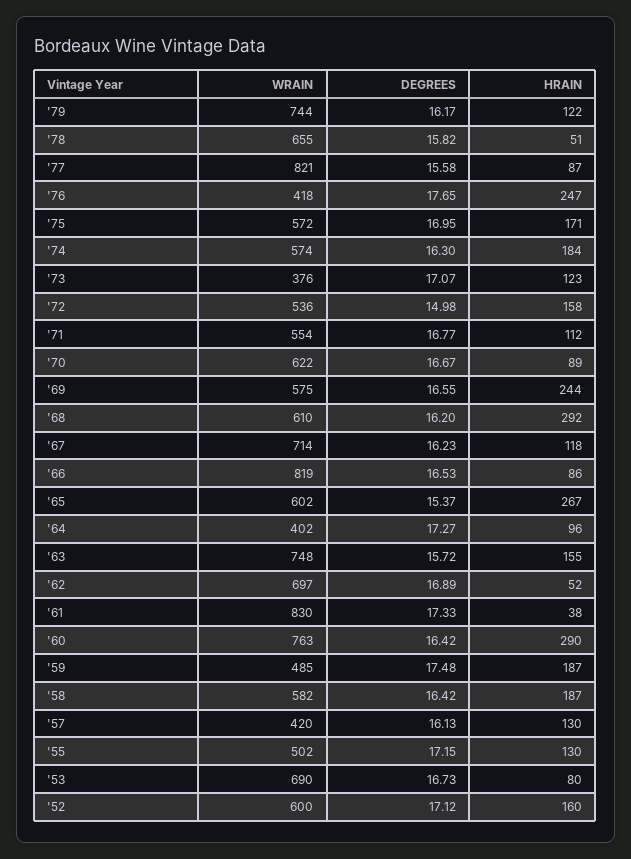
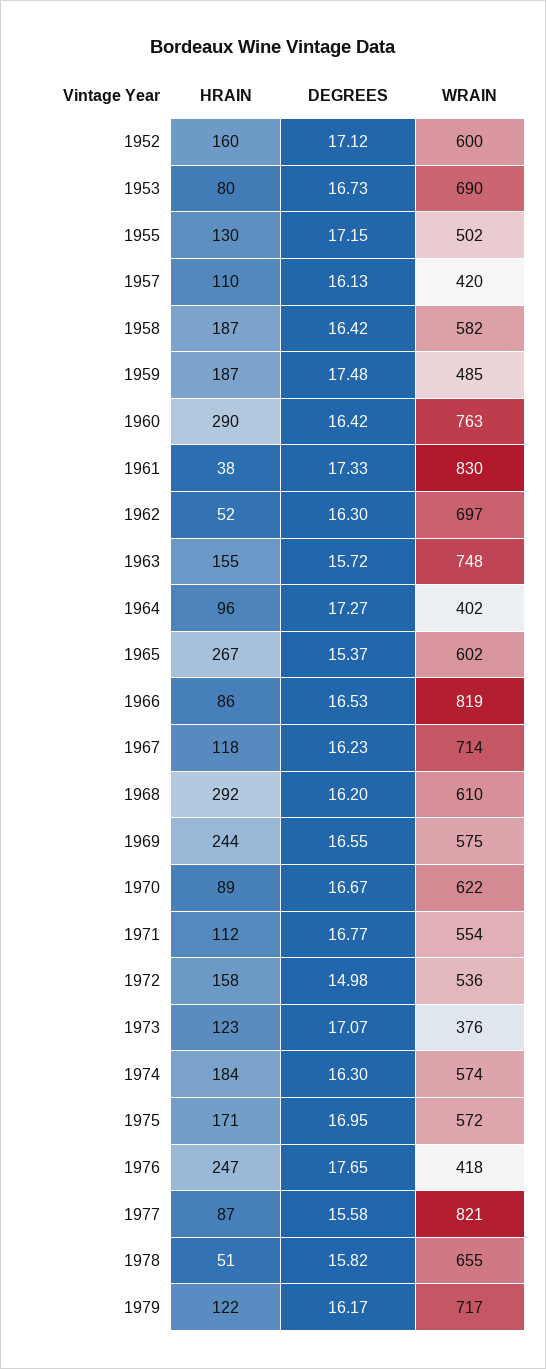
  {
    "WRAIN": {
-     "'79": 744,
+     "'79": 717,
      "'78": 655,
      "'77": 821,
      "'76": 418,
      "'75": 572,
      "'74": 574,
      "'73": 376,
      "'72": 536,
      "'71": 554,
      "'70": 622,
      "'69": 575,
      "'68": 610,
      "'67": 714,
      "'66": 819,
      "'65": 602,
      "'64": 402,
      "'63": 748,
      "'62": 697,
      "'61": 830,
      "'60": 763,
      "'59": 485,
      "'58": 582,
      "'57": 420,
      "'55": 502,
      "'53": 690,
      "'52": 600
    },
    "DEGREES": {
      "'79": 16.17,
      "'78": 15.82,
      "'77": 15.58,
      "'76": 17.65,
      "'75": 16.95,
      "'74": 16.3,
      "'73": 17.07,
      "'72": 14.98,
      "'71": 16.77,
      "'70": 16.67,
      "'69": 16.55,
      "'68": 16.2,
      "'67": 16.23,
      "'66": 16.53,
      "'65": 15.37,
      "'64": 17.27,
      "'63": 15.72,
-     "'62": 16.89,
+     "'62": 16.3,
      "'61": 17.33,
      "'60": 16.42,
      "'59": 17.48,
      "'58": 16.42,
      "'57": 16.13,
      "'55": 17.15,
      "'53": 16.73,
      "'52": 17.12
    },
    "HRAIN": {
      "'79": 122,
      "'78": 51,
      "'77": 87,
      "'76": 247,
      "'75": 171,
      "'74": 184,
      "'73": 123,
      "'72": 158,
      "'71": 112,
      "'70": 89,
      "'69": 244,
      "'68": 292,
      "'67": 118,
      "'66": 86,
      "'65": 267,
      "'64": 96,
      "'63": 155,
      "'62": 52,
      "'61": 38,
      "'60": 290,
      "'59": 187,
      "'58": 187,
-     "'57": 130,
+     "'57": 110,
      "'55": 130,
      "'53": 80,
      "'52": 160
    }
  }

